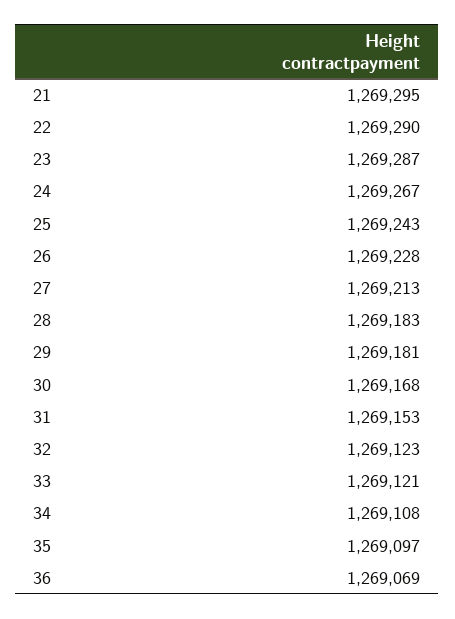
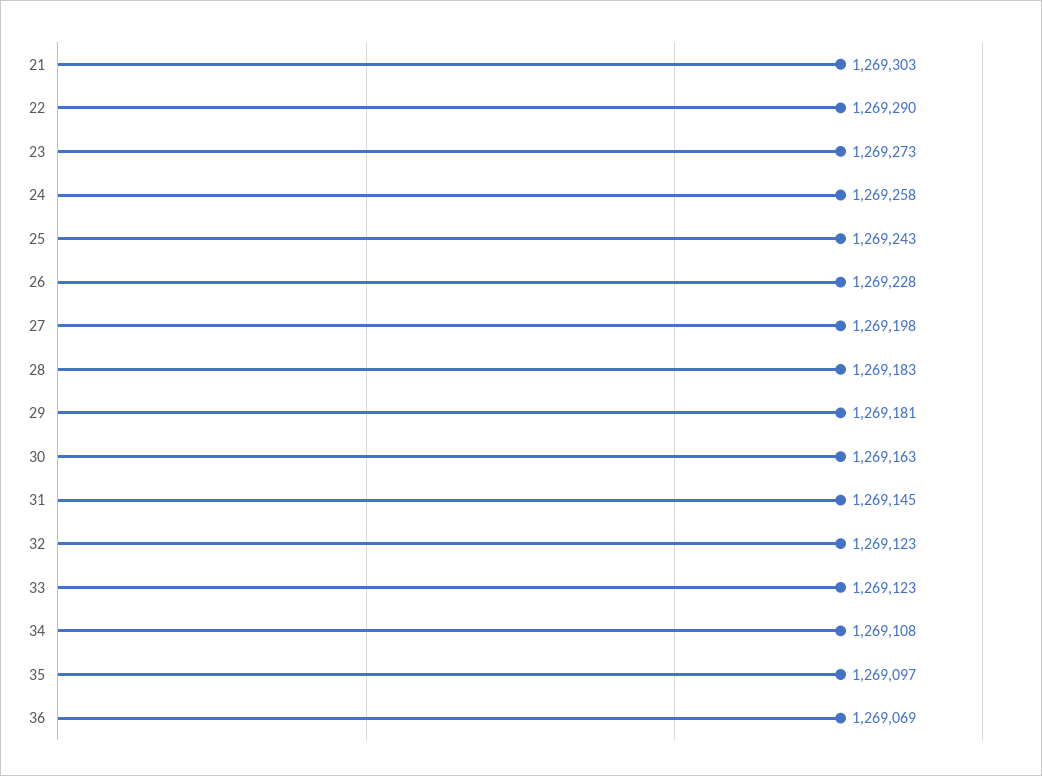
  {
-   "21": 1269295,
+   "21": 1269303,
    "22": 1269290,
-   "23": 1269287,
+   "23": 1269273,
-   "24": 1269267,
+   "24": 1269258,
    "25": 1269243,
    "26": 1269228,
-   "27": 1269213,
+   "27": 1269198,
    "28": 1269183,
    "29": 1269181,
-   "30": 1269168,
+   "30": 1269163,
-   "31": 1269153,
+   "31": 1269145,
    "32": 1269123,
-   "33": 1269121,
+   "33": 1269123,
    "34": 1269108,
    "35": 1269097,
    "36": 1269069
  }

